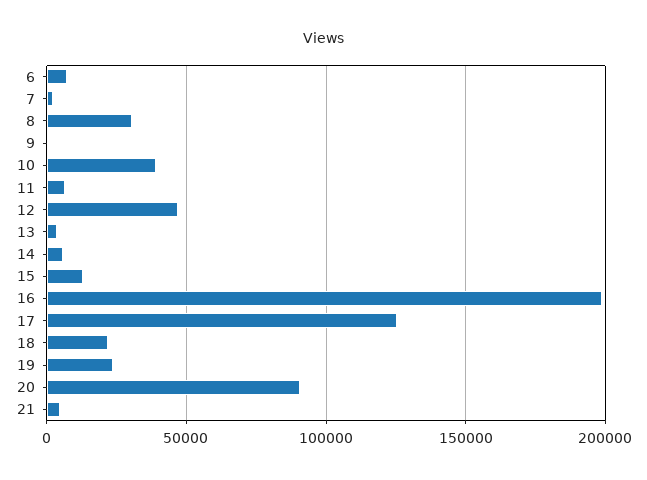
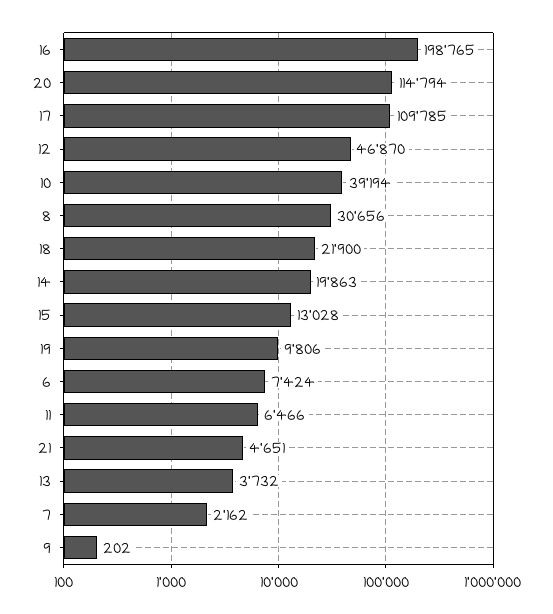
  {
    "6": 7424,
    "7": 2162,
    "8": 30656,
    "9": 202,
    "10": 39194,
    "11": 6466,
    "12": 46870,
    "13": 3732,
-   "14": 5000,
+   "14": 19863,
    "15": 13028,
    "16": 198765,
-   "17": 125000,
+   "17": 109785,
    "18": 21900,
-   "19": 25000,
+   "19": 9806,
-   "20": 90000,
+   "20": 114794,
    "21": 4651
  }

